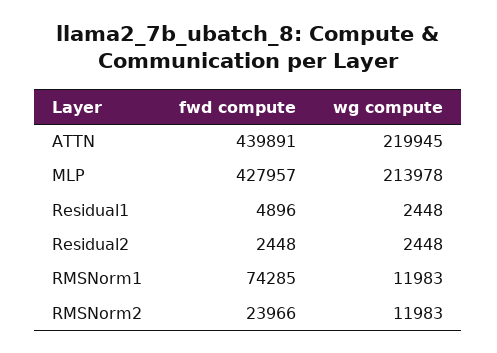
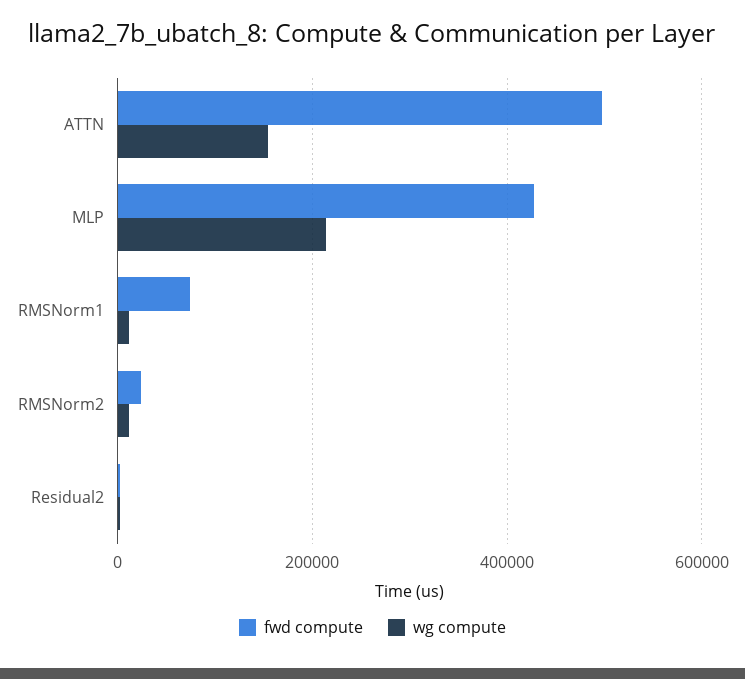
  {
    "fwd compute": {
-     "ATTN": 439891,
+     "ATTN": 500000,
      "MLP": 427957,
-     "Residual1": 4896,
      "Residual2": 2448,
      "RMSNorm1": 74285,
      "RMSNorm2": 23966
    },
    "wg compute": {
-     "ATTN": 219945,
+     "ATTN": 160000,
      "MLP": 213978,
-     "Residual1": 2448,
      "Residual2": 2448,
      "RMSNorm1": 11983,
      "RMSNorm2": 11983
    }
  }

